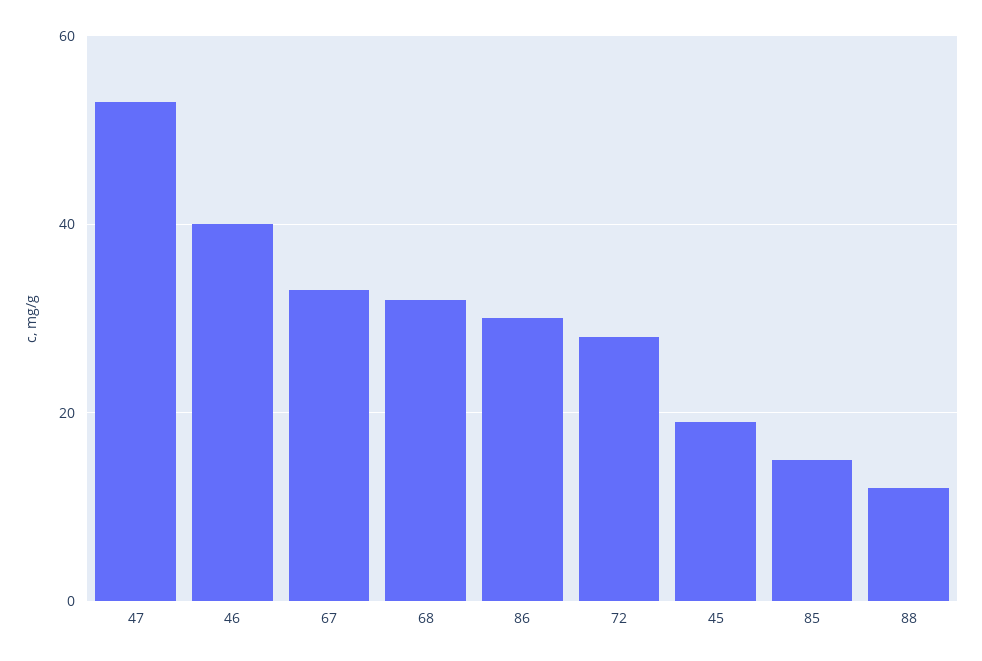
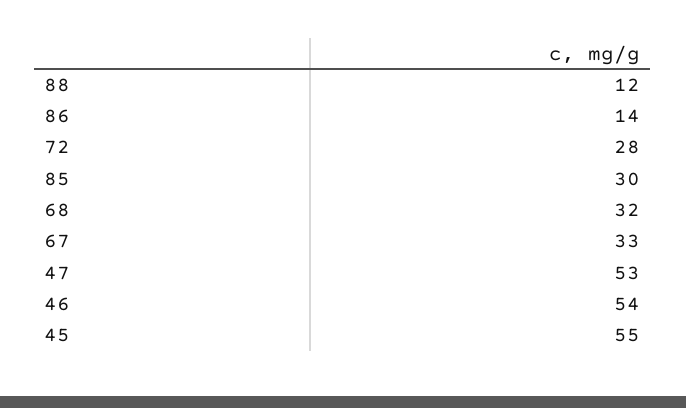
  {
    "47": 53,
-   "46": 40,
+   "46": 54,
    "67": 33,
    "68": 32,
-   "86": 30,
+   "86": 14,
    "72": 28,
-   "45": 20,
+   "45": 55,
-   "85": 15,
+   "85": 30,
    "88": 12
  }

